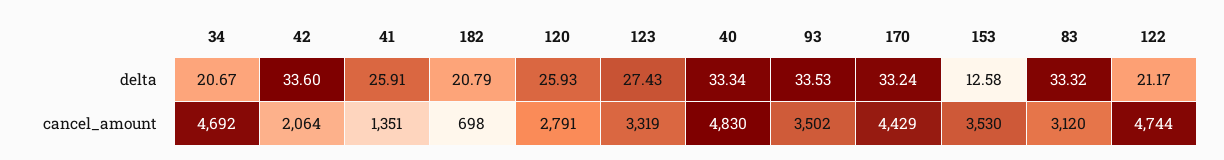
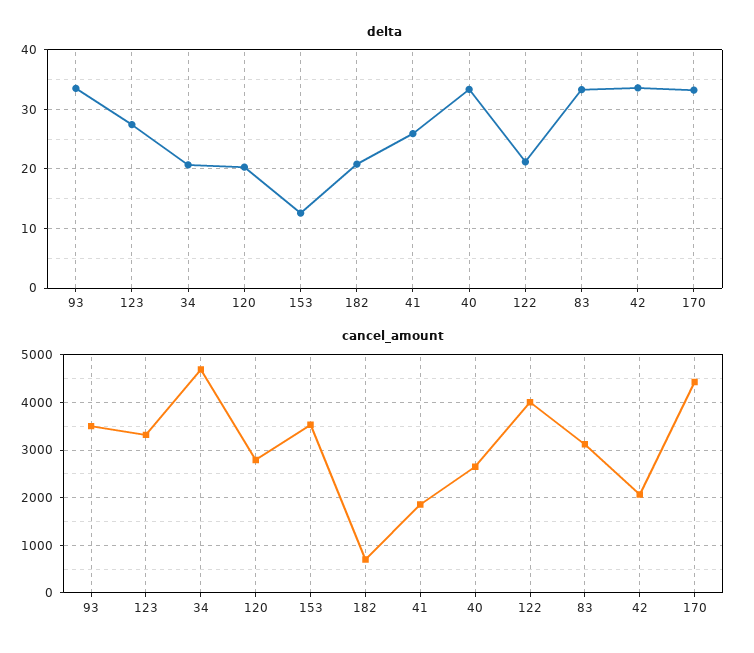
  {
    "delta": {
      "34": 20.67,
      "42": 33.6,
      "41": 25.91,
      "182": 20.79,
-     "120": 25.93,
+     "120": 20,
      "123": 27.43,
      "40": 33.34,
      "93": 33.53,
      "170": 33.24,
      "153": 12.58,
      "83": 33.32,
      "122": 21.17
    },
    "cancel_amount": {
      "34": 4692,
      "42": 2064,
-     "41": 1351,
+     "41": 1800,
      "182": 698,
      "120": 2791,
      "123": 3319,
-     "40": 4830,
+     "40": 2600,
      "93": 3502,
      "170": 4429,
      "153": 3530,
      "83": 3120,
-     "122": 4744
+     "122": 4000
    }
  }

